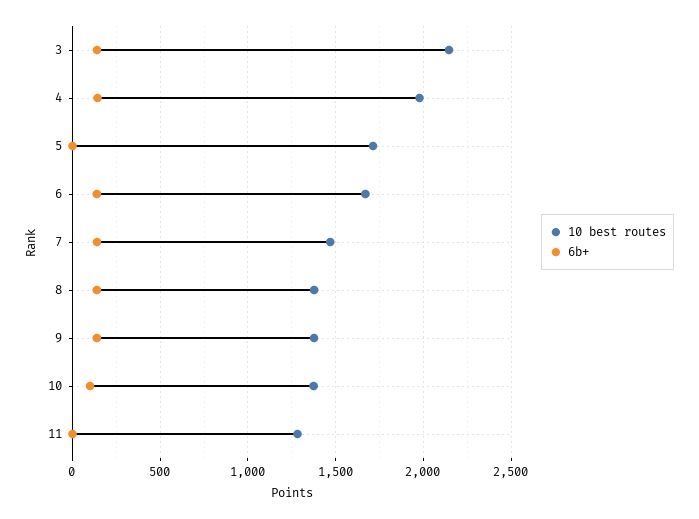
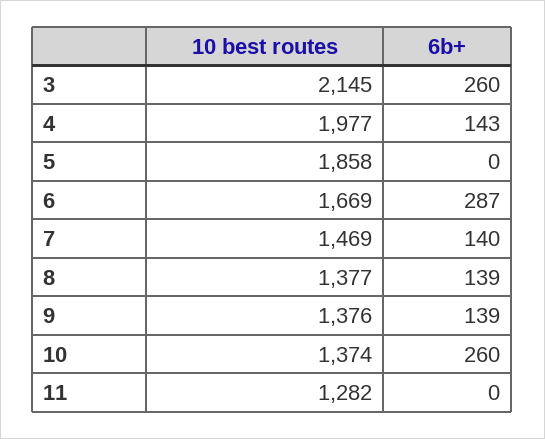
  {
    "10 best routes": {
      "3": 2145,
      "4": 1977,
-     "5": 1700,
+     "5": 1858,
      "6": 1669,
      "7": 1469,
      "8": 1377,
      "9": 1376,
      "10": 1374,
      "11": 1282
    },
    "6b+": {
-     "3": 150,
+     "3": 260,
      "4": 143,
      "5": 0,
-     "6": 150,
+     "6": 287,
      "7": 140,
      "8": 139,
      "9": 139,
-     "10": 100,
+     "10": 260,
      "11": 0
    }
  }

